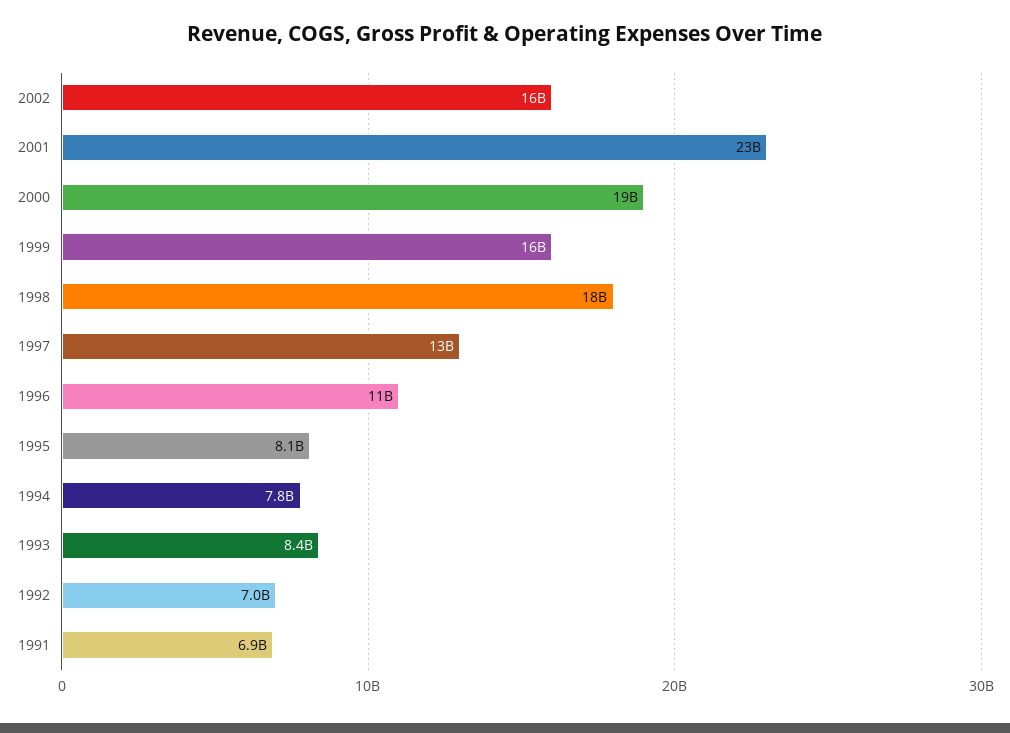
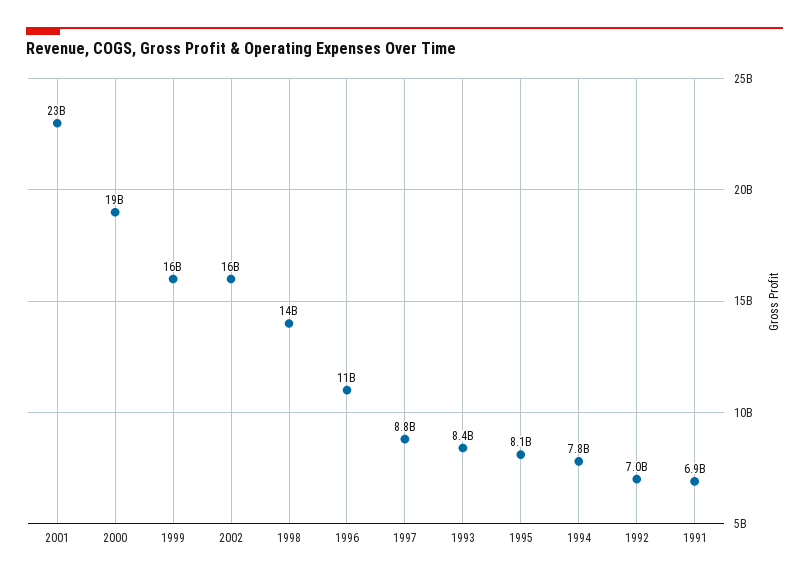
  {
    "2002": 16000000000,
    "2001": 23000000000,
    "2000": 19000000000,
    "1999": 16000000000,
-   "1998": 18000000000,
+   "1998": 14000000000,
-   "1997": 13000000000,
+   "1997": 8800000000,
    "1996": 11000000000,
    "1995": 8100000000,
    "1994": 7800000000,
    "1993": 8400000000,
    "1992": 7000000000,
    "1991": 6900000000
  }

